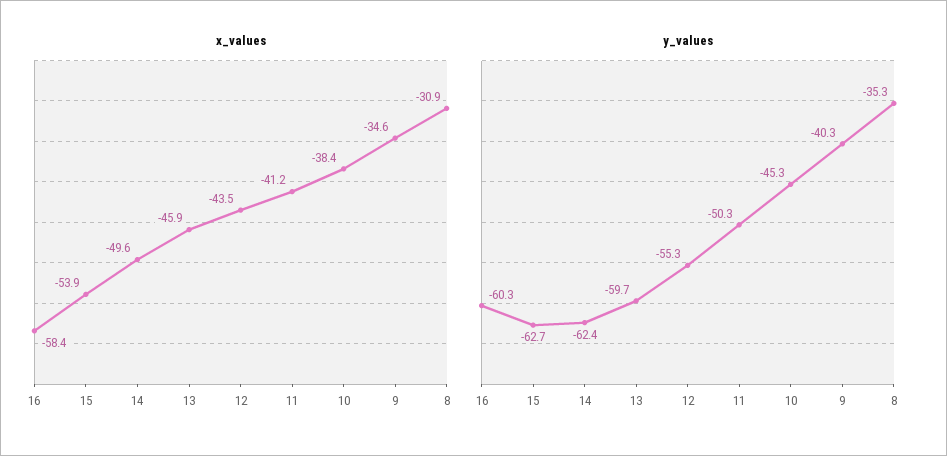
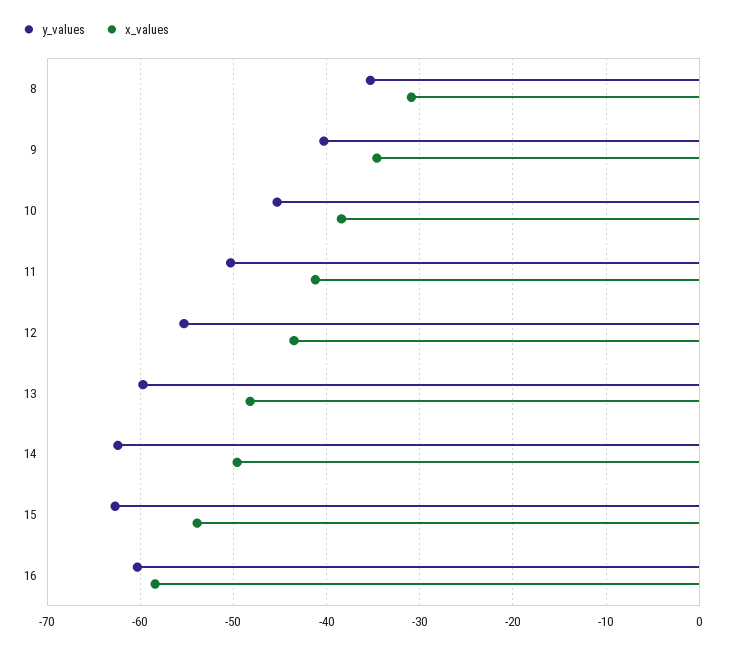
  {
    "x_values": {
      "16": -58.4,
      "15": -53.9,
      "14": -49.6,
-     "13": -45.9,
+     "13": -48,
      "12": -43.5,
      "11": -41.2,
      "10": -38.4,
      "9": -34.6,
      "8": -30.9
    },
    "y_values": {
      "16": -60.3,
      "15": -62.7,
      "14": -62.4,
      "13": -59.7,
      "12": -55.3,
      "11": -50.3,
      "10": -45.3,
      "9": -40.3,
      "8": -35.3
    }
  }

